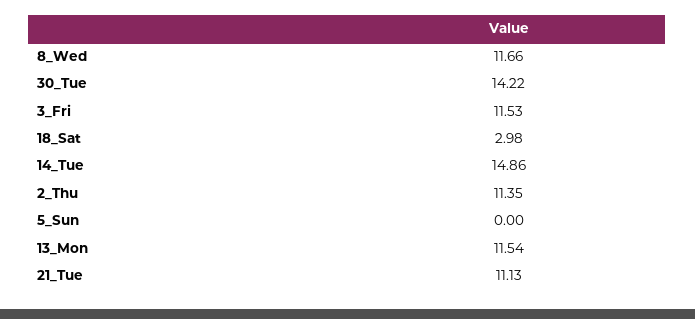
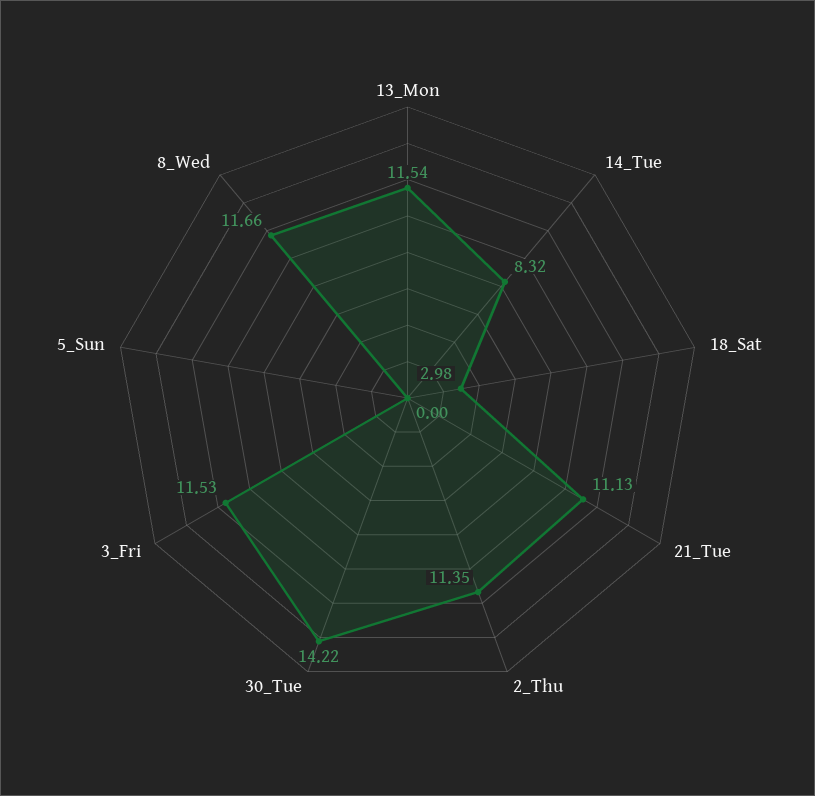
  {
    "8_Wed": 11.66,
    "30_Tue": 14.22,
    "3_Fri": 11.53,
    "18_Sat": 2.98,
-   "14_Tue": 14.86,
+   "14_Tue": 8.32,
    "2_Thu": 11.35,
    "5_Sun": 0,
    "13_Mon": 11.54,
    "21_Tue": 11.13
  }

